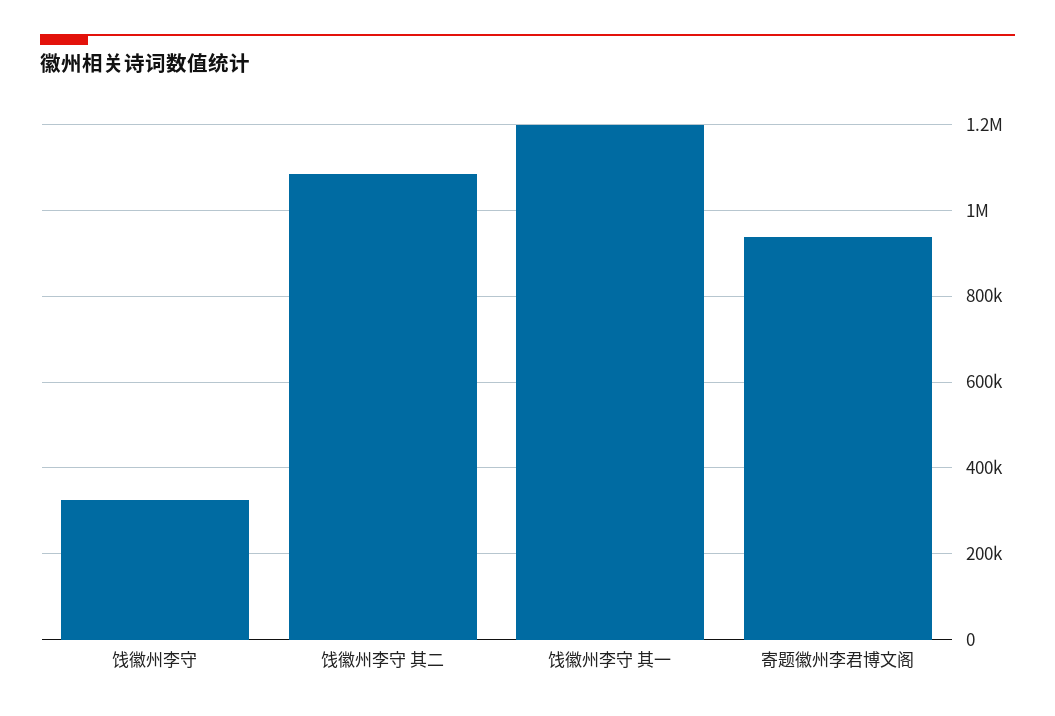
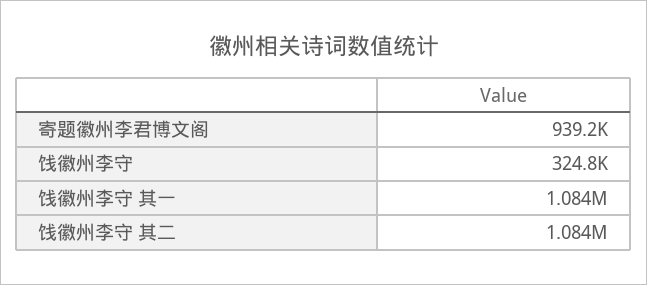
  {
    "饯徽州李守": 324800,
    "饯徽州李守 其二": 1084000,
-   "饯徽州李守 其一": 1200000,
+   "饯徽州李守 其一": 1084000,
    "寄题徽州李君博文阁": 939200
  }

